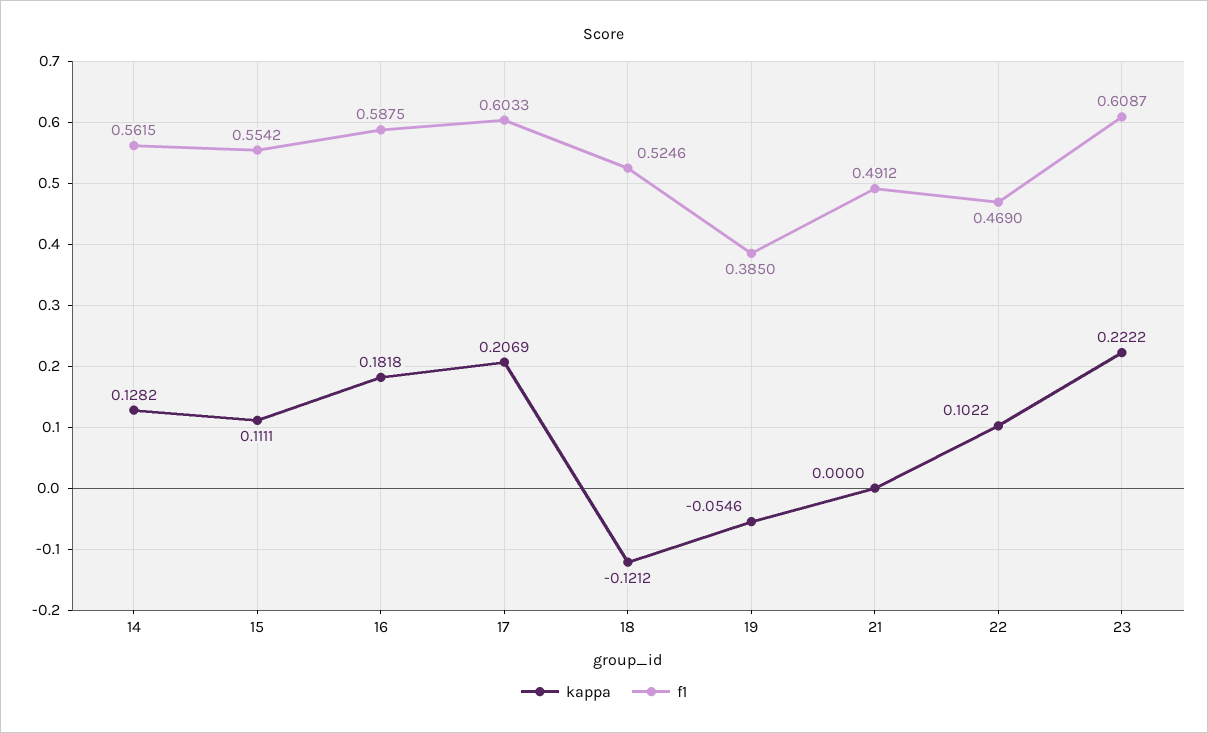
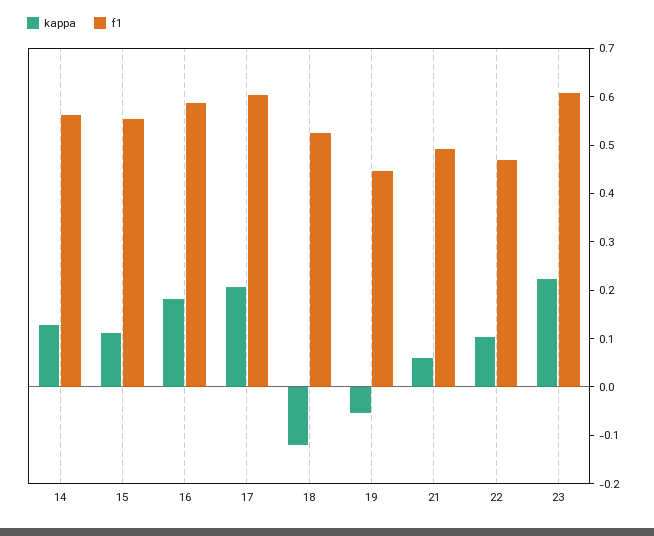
  {
    "kappa": {
      "14": 0.1282,
      "15": 0.1111,
      "16": 0.1818,
      "17": 0.2069,
      "18": -0.1212,
      "19": -0.0546,
-     "21": 0,
+     "21": 0.06,
      "22": 0.1022,
      "23": 0.2222
    },
    "f1": {
      "14": 0.5615,
      "15": 0.5542,
      "16": 0.5875,
      "17": 0.6033,
      "18": 0.5246,
-     "19": 0.385,
+     "19": 0.44,
      "21": 0.4912,
      "22": 0.469,
      "23": 0.6087
    }
  }

